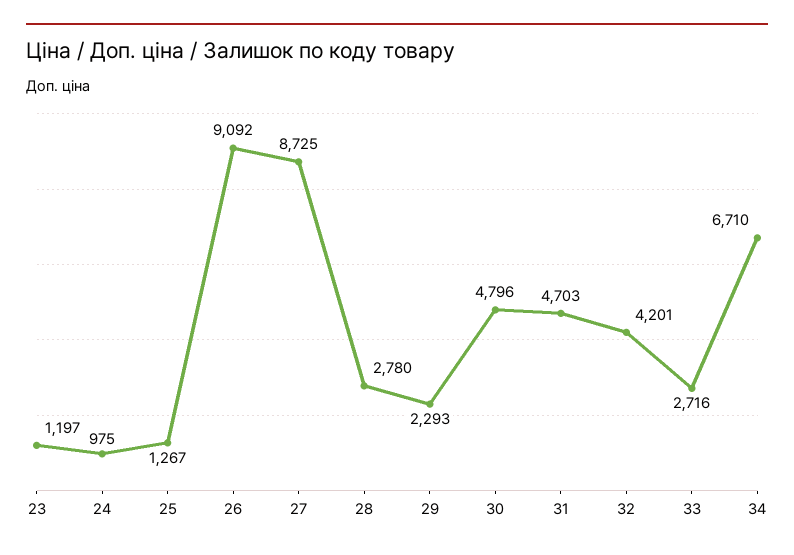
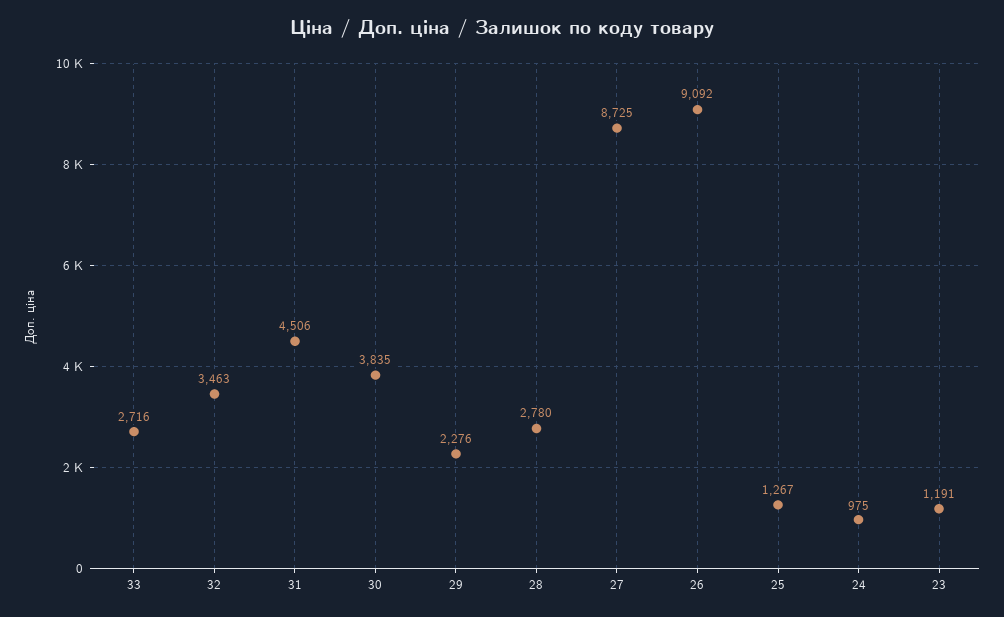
  {
-   "23": 1197,
+   "23": 1191,
    "24": 975,
    "25": 1267,
    "26": 9092,
    "27": 8725,
    "28": 2780,
-   "29": 2293,
+   "29": 2276,
-   "30": 4796,
+   "30": 3835,
-   "31": 4703,
+   "31": 4506,
-   "32": 4201,
+   "32": 3463,
-   "33": 2716,
+   "33": 2716
-   "34": 6710
  }

